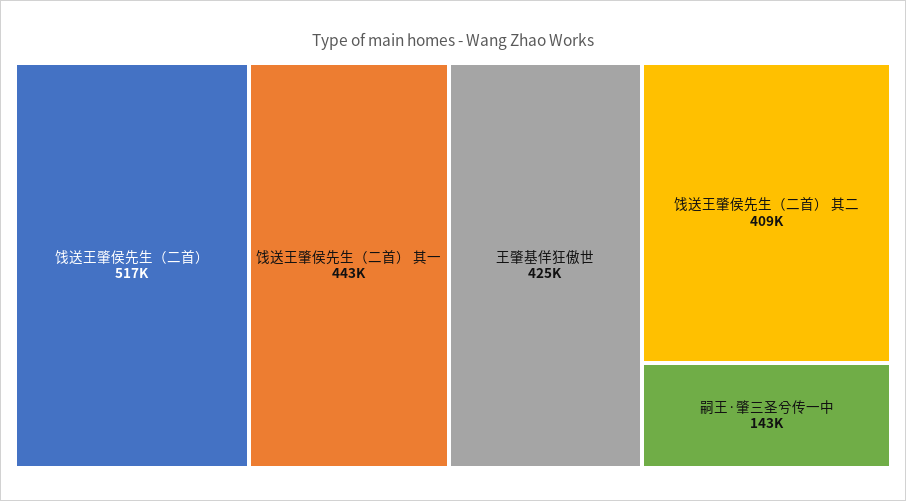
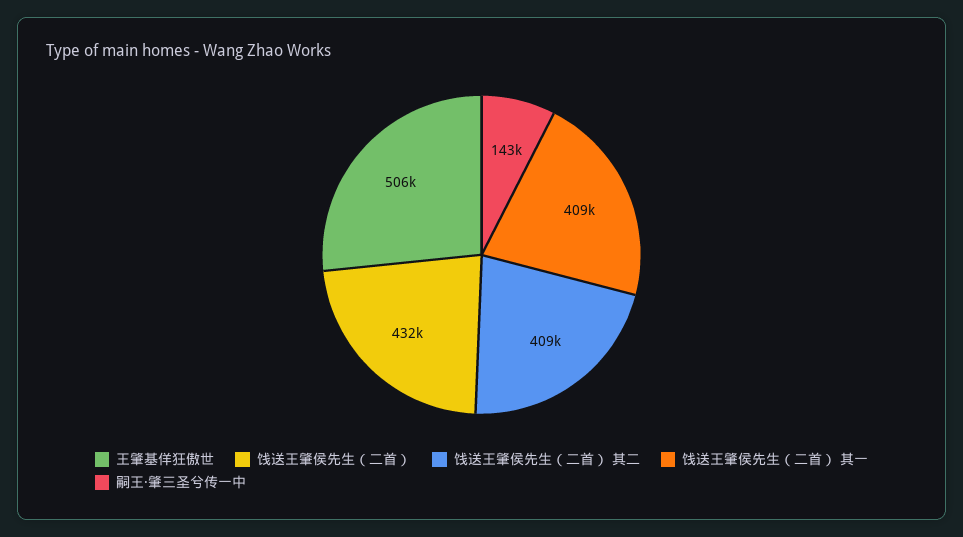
  {
-   "饯送王肇侯先生（二首）": 517000,
+   "饯送王肇侯先生（二首）": 432000,
-   "饯送王肇侯先生（二首） 其一": 443000,
+   "饯送王肇侯先生（二首） 其一": 409000,
-   "王肇基佯狂傲世": 425000,
+   "王肇基佯狂傲世": 506000,
    "饯送王肇侯先生（二首） 其二": 409000,
    "嗣王·肇三圣兮传一中": 143000
  }

